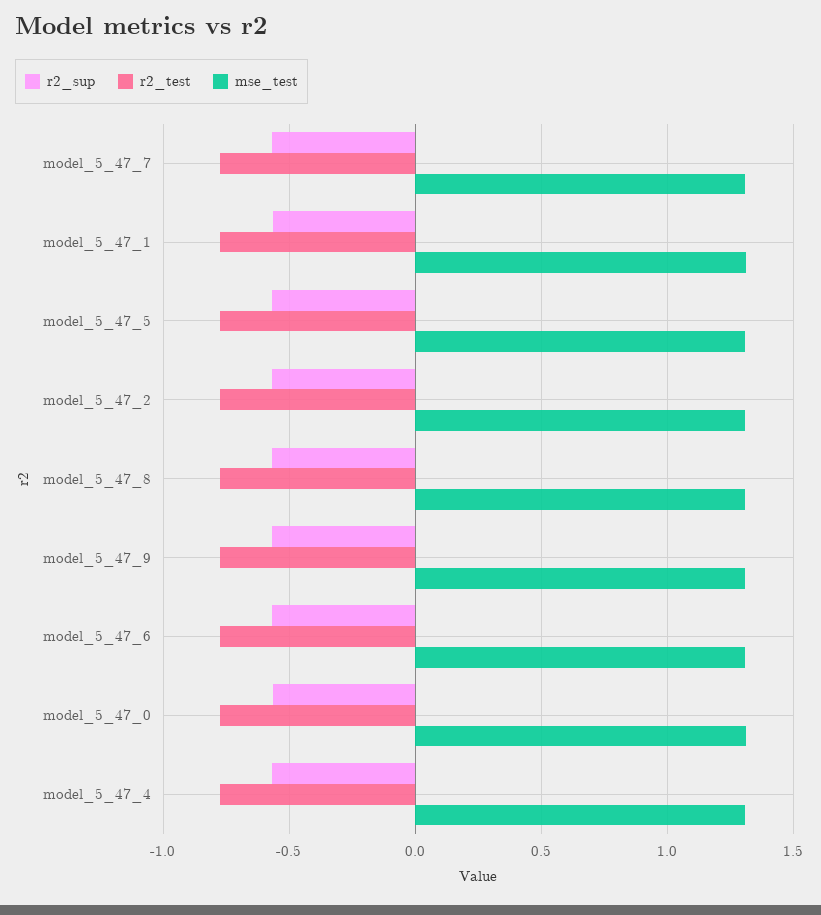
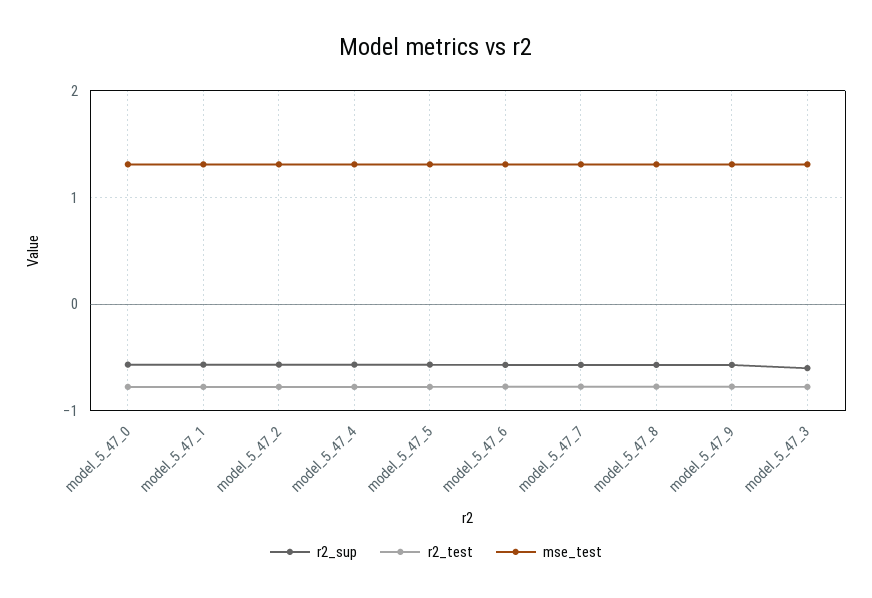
  {
    "r2_sup": {
      "model_5_47_7": -0.55,
      "model_5_47_1": -0.55,
      "model_5_47_5": -0.55,
      "model_5_47_2": -0.55,
      "model_5_47_8": -0.55,
      "model_5_47_9": -0.55,
      "model_5_47_6": -0.55,
      "model_5_47_0": -0.55,
-     "model_5_47_4": -0.55
+     "model_5_47_4": -0.55,
+     "model_5_47_3": -0.6
    },
    "r2_test": {
      "model_5_47_7": -0.75,
      "model_5_47_1": -0.8,
      "model_5_47_5": -0.75,
      "model_5_47_2": -0.8,
      "model_5_47_8": -0.75,
      "model_5_47_9": -0.75,
      "model_5_47_6": -0.75,
      "model_5_47_0": -0.8,
-     "model_5_47_4": -0.8
+     "model_5_47_4": -0.8,
+     "model_5_47_3": -0.8
    },
    "mse_test": {
      "model_5_47_7": 1.3,
      "model_5_47_1": 1.3,
      "model_5_47_5": 1.3,
      "model_5_47_2": 1.3,
      "model_5_47_8": 1.3,
      "model_5_47_9": 1.3,
      "model_5_47_6": 1.3,
      "model_5_47_0": 1.3,
-     "model_5_47_4": 1.3
+     "model_5_47_4": 1.3,
+     "model_5_47_3": 1.3
    }
  }

